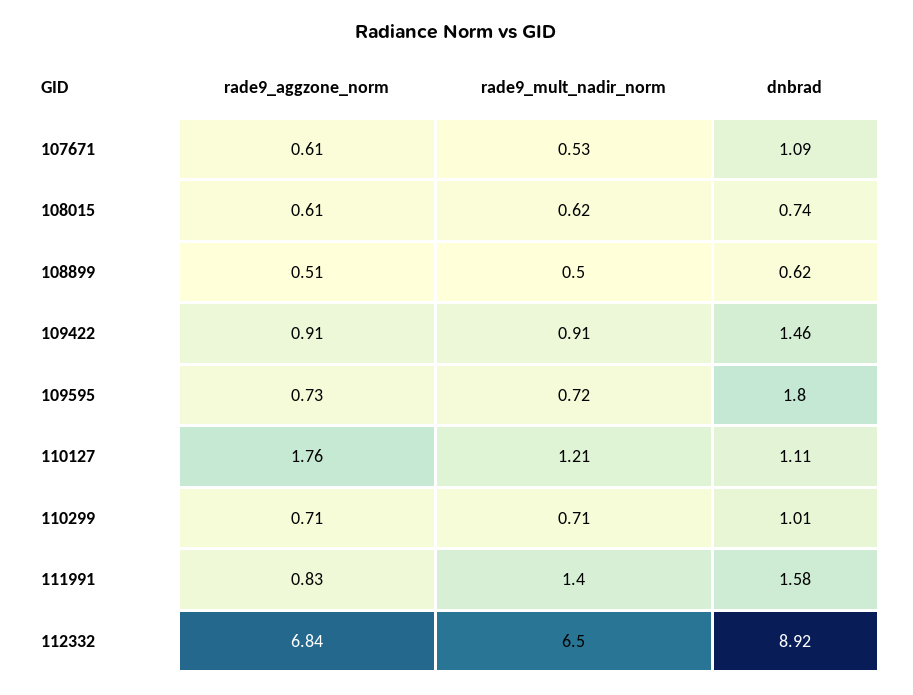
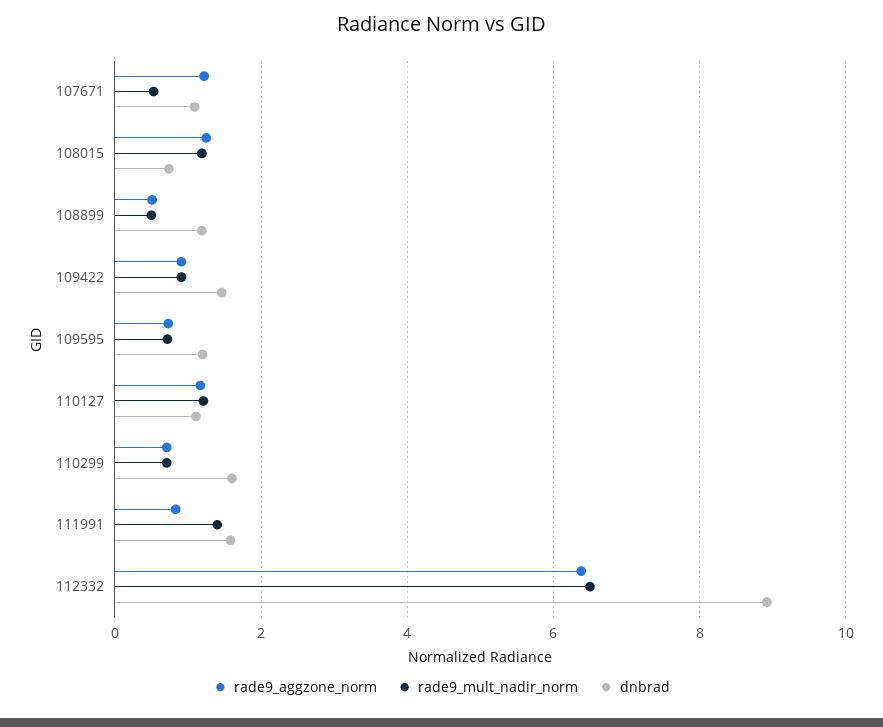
  {
    "rade9_aggzone_norm": {
-     "107671": 0.61,
+     "107671": 1.2,
-     "108015": 0.61,
+     "108015": 1.2,
      "108899": 0.51,
      "109422": 0.91,
      "109595": 0.73,
-     "110127": 1.76,
+     "110127": 1.2,
      "110299": 0.71,
      "111991": 0.83,
-     "112332": 6.84
+     "112332": 6.4
    },
    "rade9_mult_nadir_norm": {
      "107671": 0.53,
-     "108015": 0.62,
+     "108015": 1.2,
      "108899": 0.5,
      "109422": 0.91,
      "109595": 0.72,
      "110127": 1.21,
      "110299": 0.71,
      "111991": 1.4,
      "112332": 6.5
    },
    "dnbrad": {
      "107671": 1.09,
      "108015": 0.74,
-     "108899": 0.62,
+     "108899": 1.2,
      "109422": 1.46,
-     "109595": 1.8,
+     "109595": 1.2,
      "110127": 1.11,
-     "110299": 1.01,
+     "110299": 1.6,
      "111991": 1.58,
      "112332": 8.92
    }
  }

